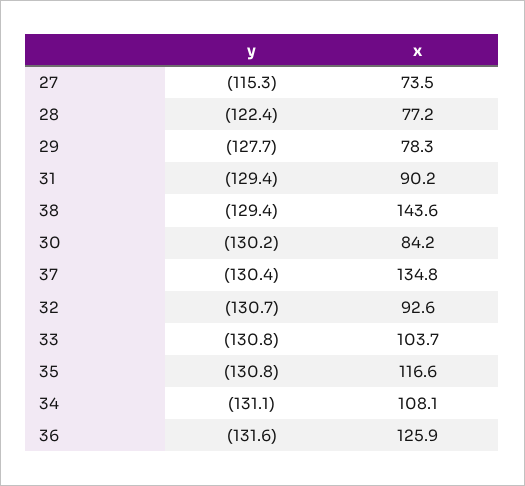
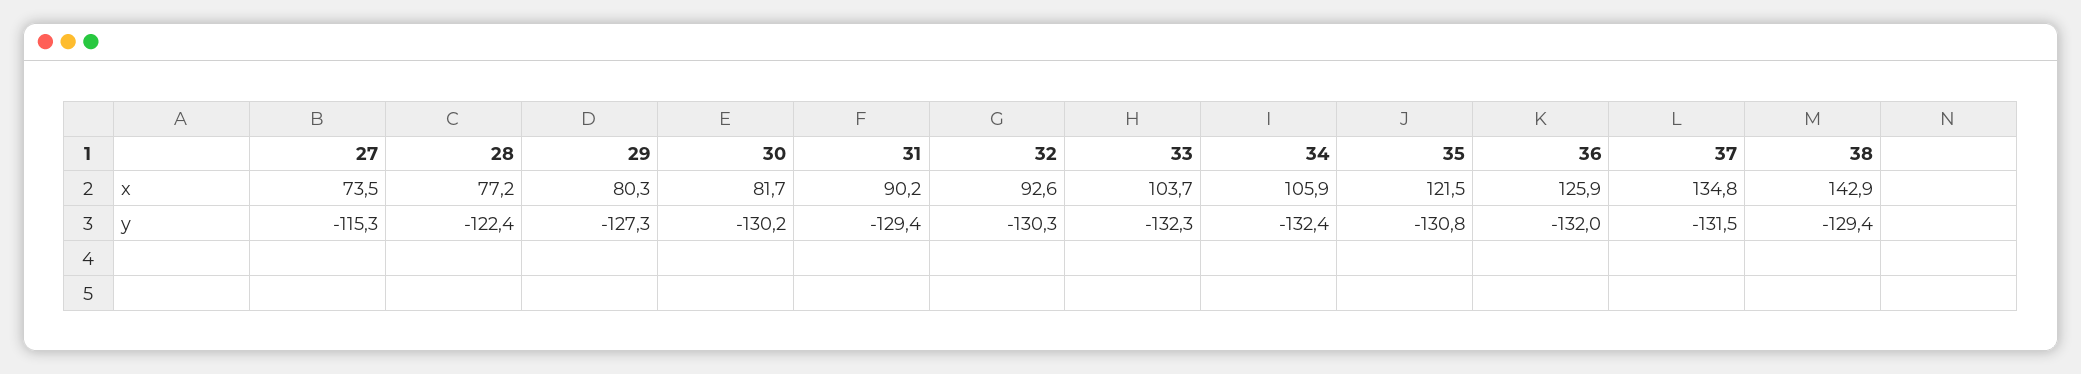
  {
    "y": {
      "27": -115.3,
      "28": -122.4,
-     "29": -127.7,
+     "29": -127.3,
      "31": -129.4,
      "38": -129.4,
      "30": -130.2,
-     "37": -130.4,
+     "37": -131.5,
-     "32": -130.7,
+     "32": -130.3,
-     "33": -130.8,
+     "33": -132.3,
      "35": -130.8,
-     "34": -131.1,
+     "34": -132.4,
-     "36": -131.6
+     "36": -132
    },
    "x": {
      "27": 73.5,
      "28": 77.2,
-     "29": 78.3,
+     "29": 80.3,
      "31": 90.2,
-     "38": 143.6,
+     "38": 142.9,
-     "30": 84.2,
+     "30": 81.7,
      "37": 134.8,
      "32": 92.6,
      "33": 103.7,
-     "35": 116.6,
+     "35": 121.5,
-     "34": 108.1,
+     "34": 105.9,
      "36": 125.9
    }
  }

